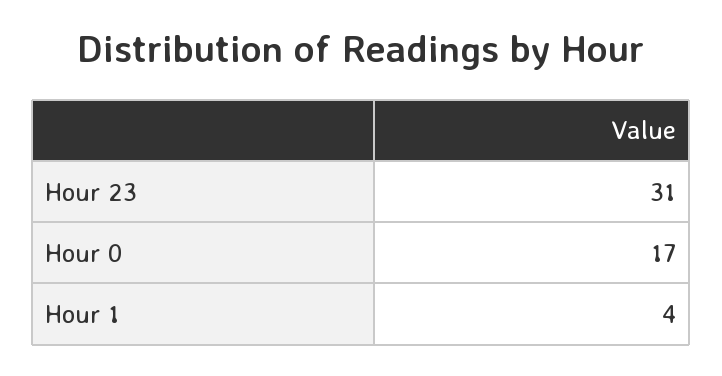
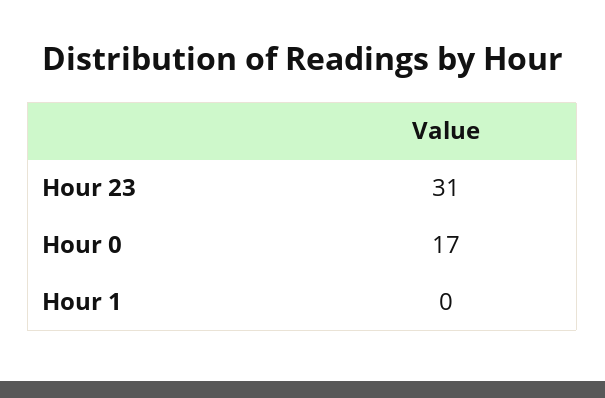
  {
    "Hour 23": 31,
    "Hour 0": 17,
-   "Hour 1": 4
+   "Hour 1": 0
  }

